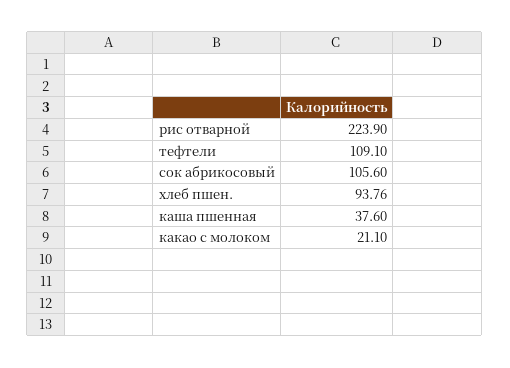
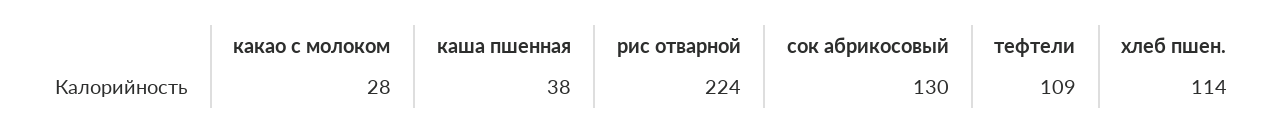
  {
    "рис отварной": 223.9,
    "тефтели": 109.1,
-   "сок абрикосовый": 105.6,
+   "сок абрикосовый": 130,
-   "хлеб пшен.": 93.76,
+   "хлеб пшен.": 114,
    "каша пшенная": 37.6,
-   "какао с молоком": 21.1
+   "какао с молоком": 28
  }

